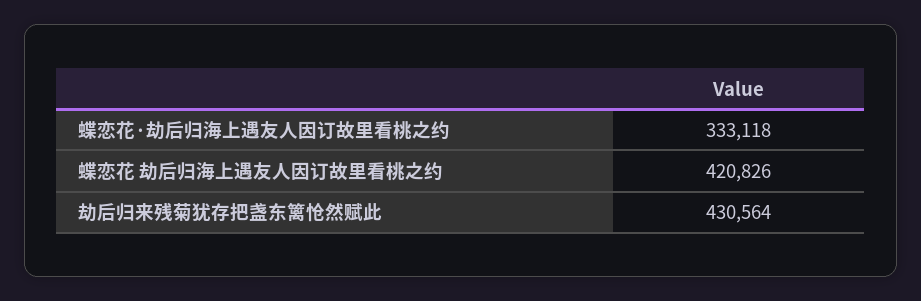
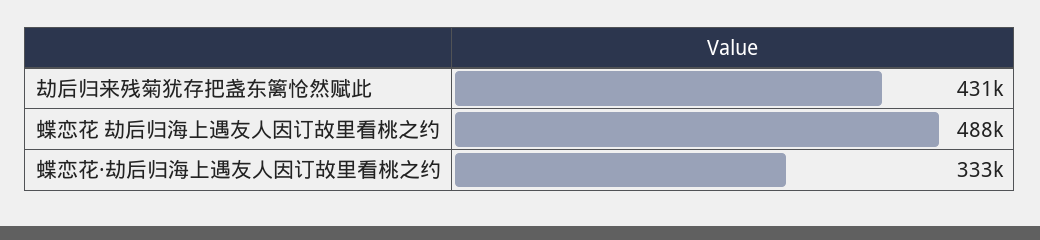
  {
    "蝶恋花·劫后归海上遇友人因订故里看桃之约": 333118,
-   "蝶恋花 劫后归海上遇友人因订故里看桃之约": 420826,
+   "蝶恋花 劫后归海上遇友人因订故里看桃之约": 488000,
    "劫后归来残菊犹存把盏东篱怆然赋此": 430564
  }

